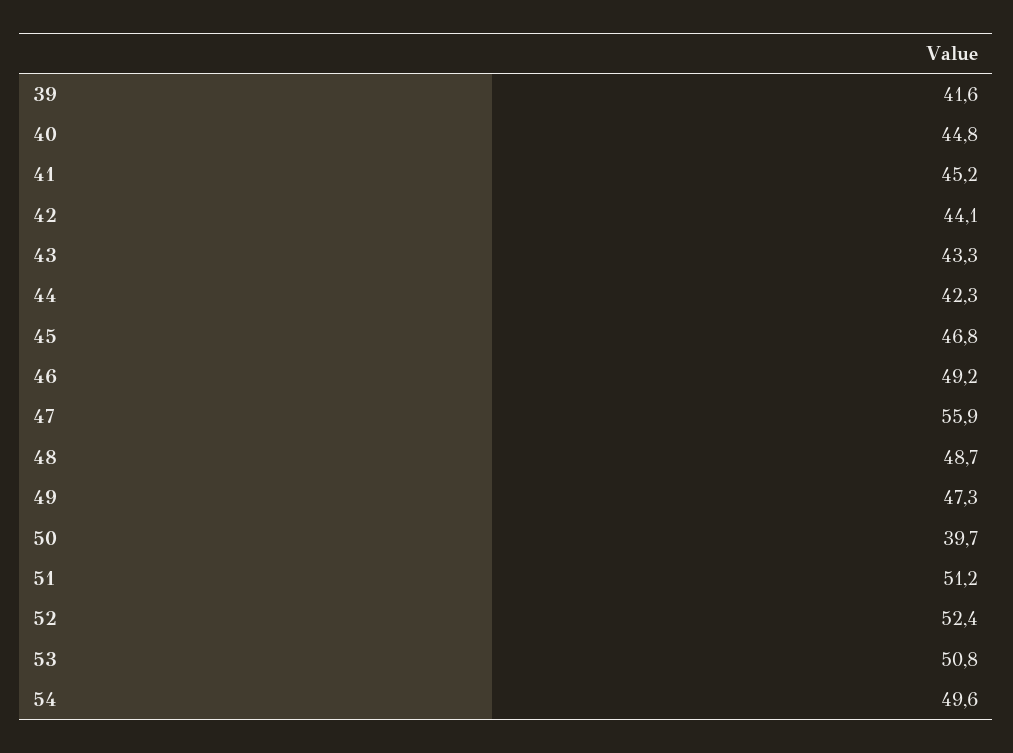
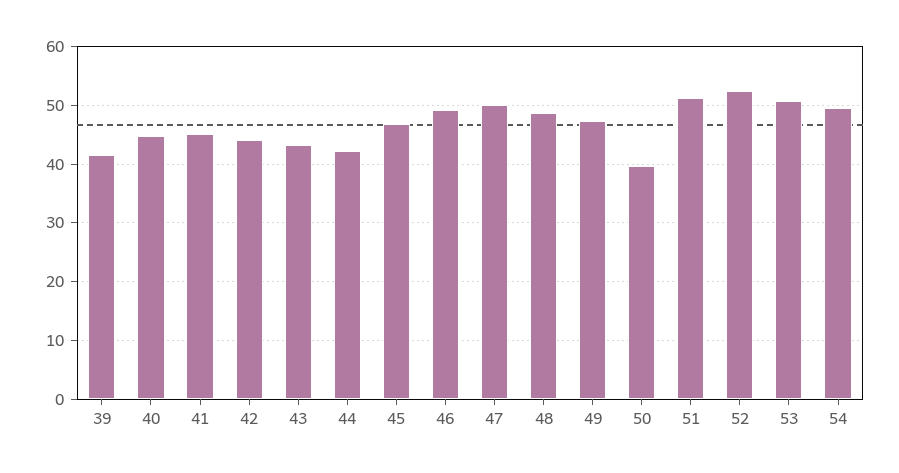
  {
    "39": 41.6,
    "40": 44.8,
    "41": 45.2,
    "42": 44.1,
    "43": 43.3,
    "44": 42.3,
    "45": 46.8,
    "46": 49.2,
-   "47": 55.9,
+   "47": 50,
    "48": 48.7,
    "49": 47.3,
    "50": 39.7,
    "51": 51.2,
    "52": 52.4,
    "53": 50.8,
    "54": 49.6
  }

